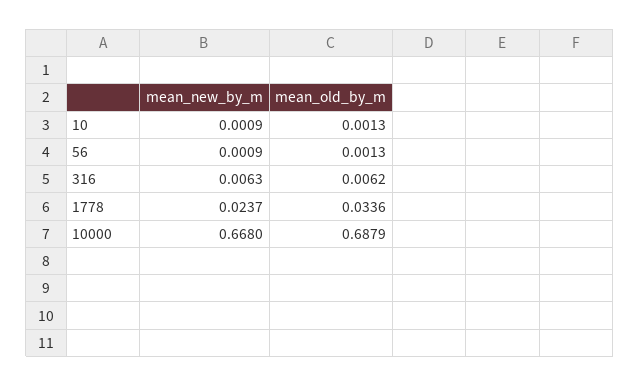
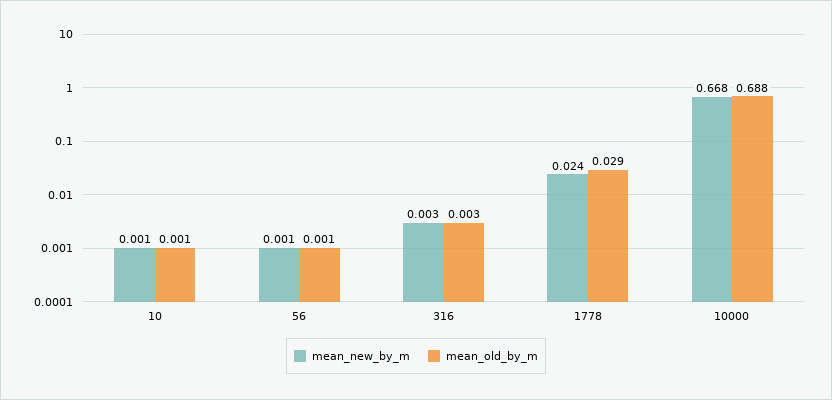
  {
    "mean_new_by_m": {
      "10": 0.0009,
      "56": 0.0009,
-     "316": 0.0063,
+     "316": 0.003,
      "1778": 0.0237,
      "10000": 0.668
    },
    "mean_old_by_m": {
      "10": 0.0013,
      "56": 0.0013,
-     "316": 0.0062,
+     "316": 0.003,
-     "1778": 0.0336,
+     "1778": 0.029,
      "10000": 0.6879
    }
  }

